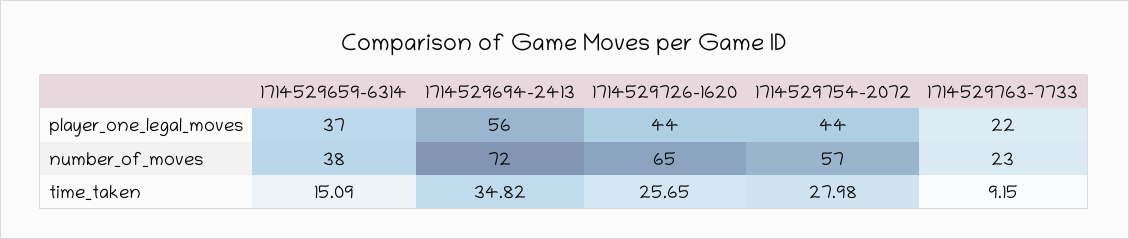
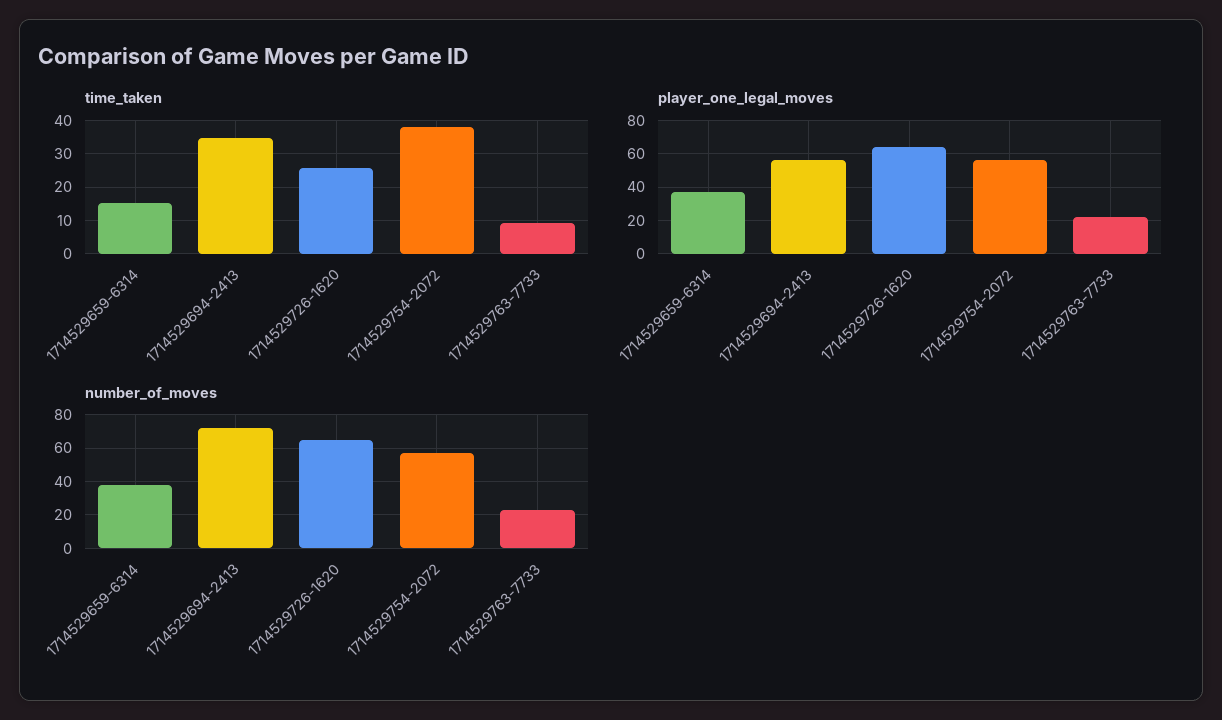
  {
    "player_one_legal_moves": {
      "1714529659-6314": 37,
      "1714529694-2413": 56,
-     "1714529726-1620": 44,
+     "1714529726-1620": 65,
-     "1714529754-2072": 44,
+     "1714529754-2072": 55,
      "1714529763-7733": 22
    },
    "number_of_moves": {
      "1714529659-6314": 38,
      "1714529694-2413": 72,
      "1714529726-1620": 65,
      "1714529754-2072": 57,
      "1714529763-7733": 23
    },
    "time_taken": {
      "1714529659-6314": 15.09,
      "1714529694-2413": 34.82,
      "1714529726-1620": 25.65,
-     "1714529754-2072": 27.98,
+     "1714529754-2072": 38,
      "1714529763-7733": 9.15
    }
  }

